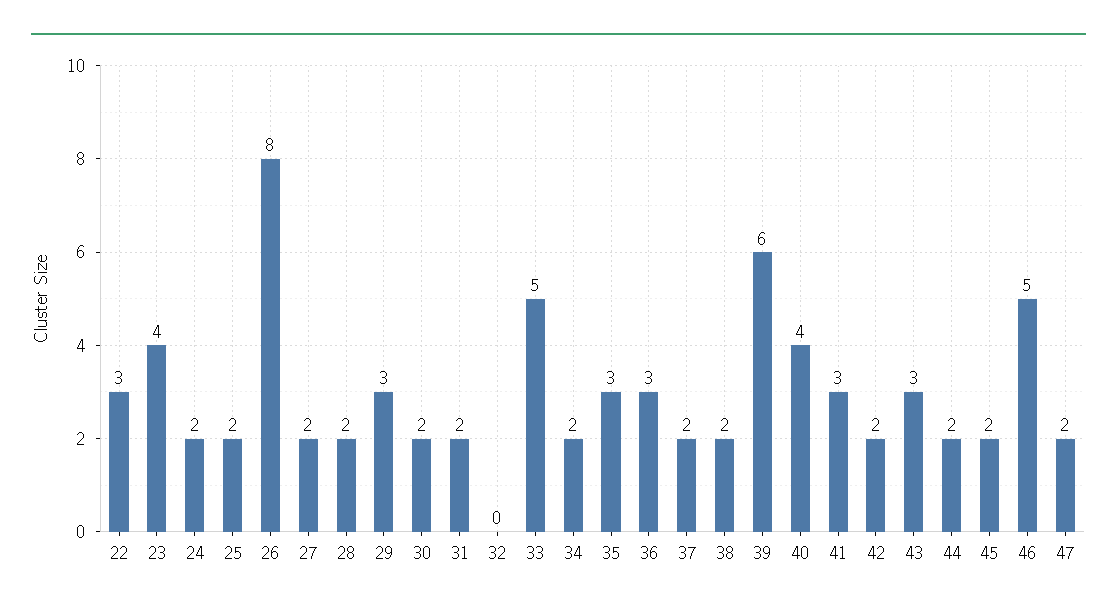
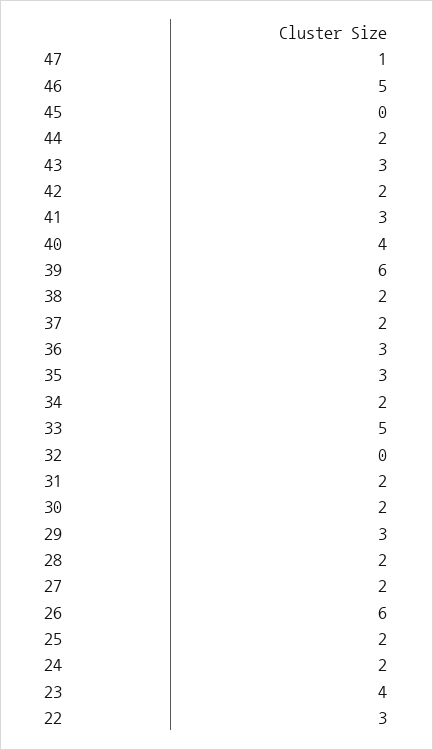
  {
    "22": 3,
    "23": 4,
    "24": 2,
    "25": 2,
-   "26": 8,
+   "26": 6,
    "27": 2,
    "28": 2,
    "29": 3,
    "30": 2,
    "31": 2,
    "32": 0,
    "33": 5,
    "34": 2,
    "35": 3,
    "36": 3,
    "37": 2,
    "38": 2,
    "39": 6,
    "40": 4,
    "41": 3,
    "42": 2,
    "43": 3,
    "44": 2,
-   "45": 2,
+   "45": 0,
    "46": 5,
-   "47": 2
+   "47": 1
  }

